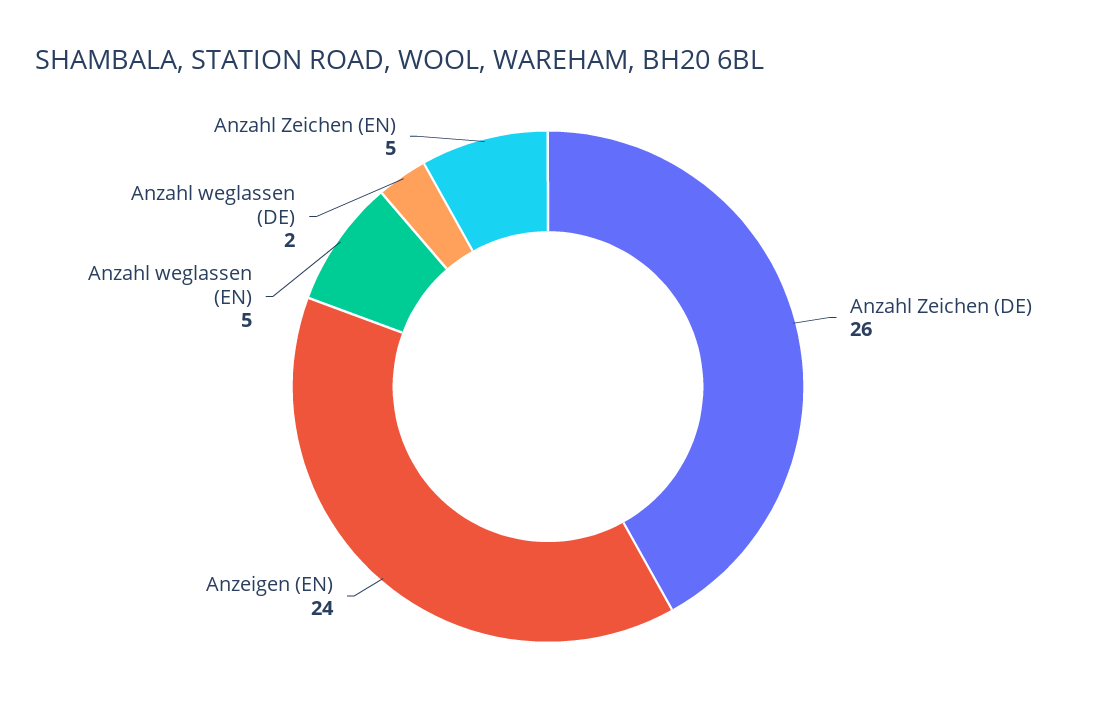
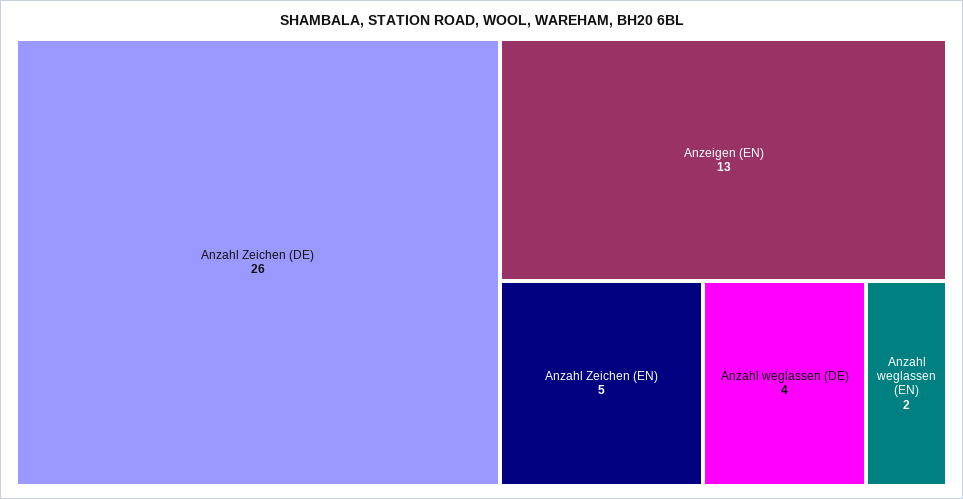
  {
    "Anzahl Zeichen (DE)": 26,
-   "Anzeigen (EN)": 24,
+   "Anzeigen (EN)": 13,
-   "Anzahl weglassen (EN)": 5,
+   "Anzahl weglassen (EN)": 2,
-   "Anzahl weglassen (DE)": 2,
+   "Anzahl weglassen (DE)": 4,
    "Anzahl Zeichen (EN)": 5
  }

